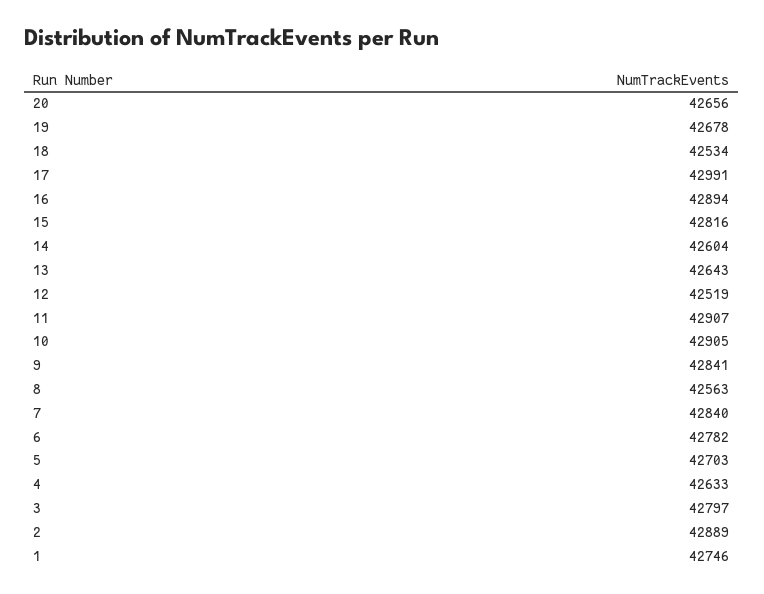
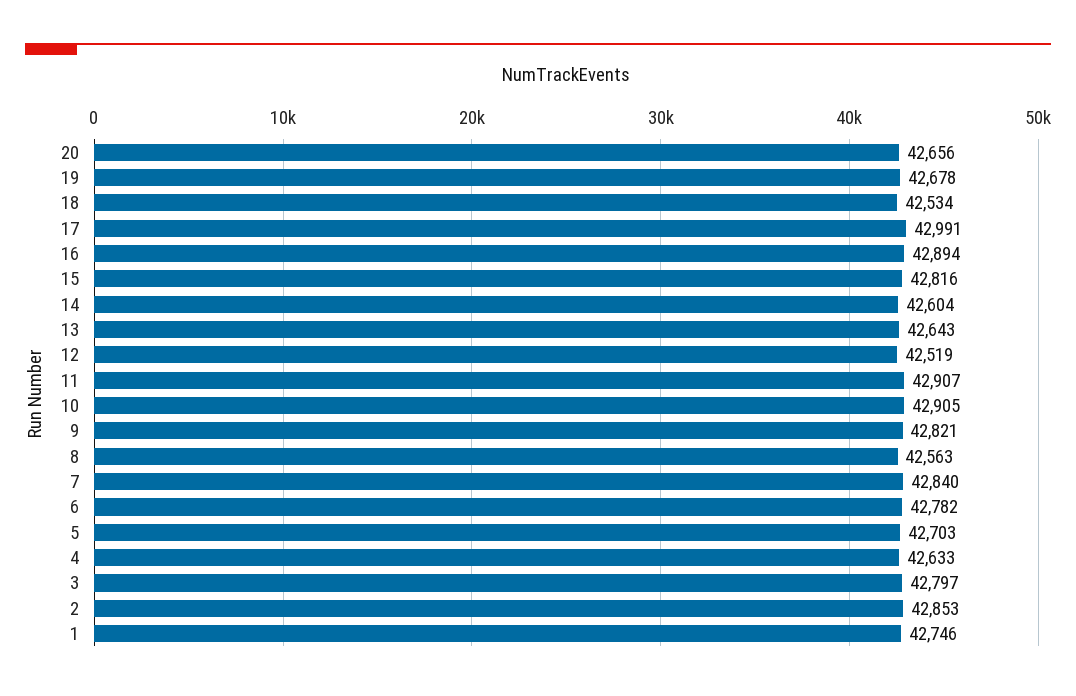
  {
    "20": 42656,
    "19": 42678,
    "18": 42534,
    "17": 42991,
    "16": 42894,
    "15": 42816,
    "14": 42604,
    "13": 42643,
    "12": 42519,
    "11": 42907,
    "10": 42905,
-   "9": 42841,
+   "9": 42821,
    "8": 42563,
    "7": 42840,
    "6": 42782,
    "5": 42703,
    "4": 42633,
    "3": 42797,
-   "2": 42889,
+   "2": 42853,
    "1": 42746
  }

